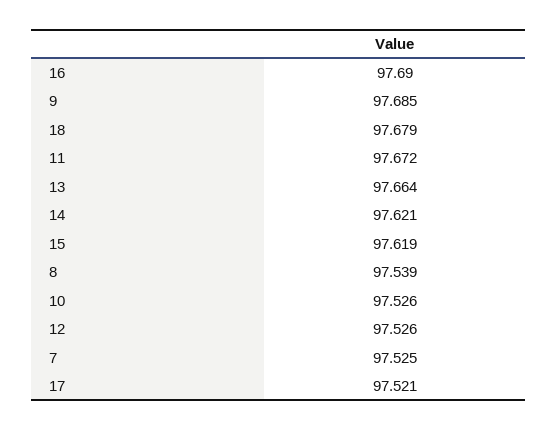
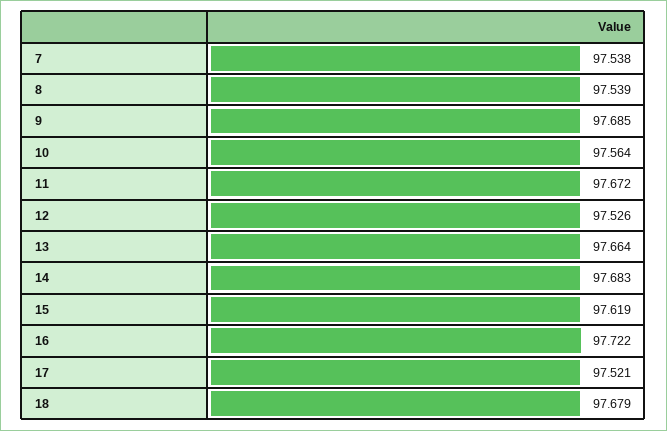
  {
-   "16": 97.69,
+   "16": 97.722,
    "9": 97.685,
    "18": 97.679,
    "11": 97.672,
    "13": 97.664,
-   "14": 97.621,
+   "14": 97.683,
    "15": 97.619,
    "8": 97.539,
-   "10": 97.526,
+   "10": 97.564,
    "12": 97.526,
-   "7": 97.525,
+   "7": 97.538,
    "17": 97.521
  }

